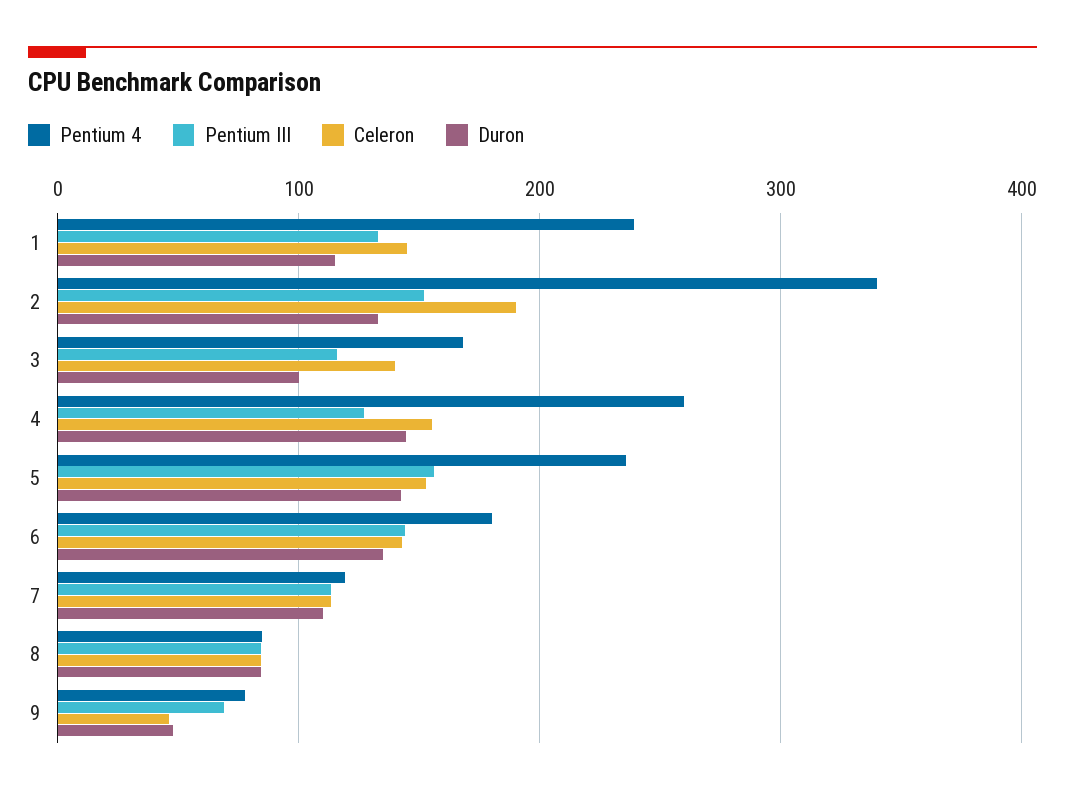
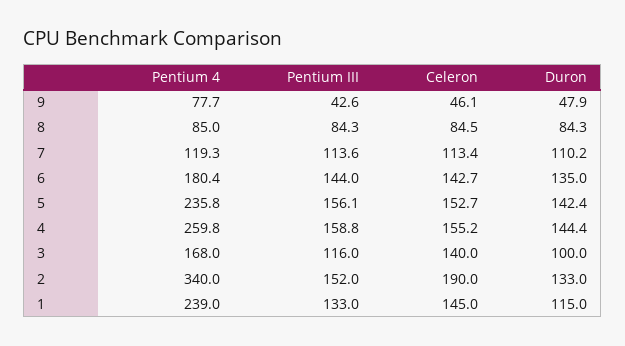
  {
    "Pentium 4": {
      "1": 239,
      "2": 340,
      "3": 168,
      "4": 259.8,
      "5": 235.8,
      "6": 180.4,
      "7": 119.3,
      "8": 85,
      "9": 77.7
    },
    "Pentium III": {
      "1": 133,
      "2": 152,
      "3": 116,
-     "4": 130,
+     "4": 158.8,
      "5": 156.1,
      "6": 144,
      "7": 113.6,
      "8": 84.3,
-     "9": 70
+     "9": 42.6
    },
    "Celeron": {
      "1": 145,
      "2": 190,
      "3": 140,
      "4": 155.2,
      "5": 152.7,
      "6": 142.7,
      "7": 113.4,
      "8": 84.5,
      "9": 46.1
    },
    "Duron": {
      "1": 115,
      "2": 133,
      "3": 100,
      "4": 144.4,
      "5": 142.4,
      "6": 135,
      "7": 110.2,
      "8": 84.3,
      "9": 47.9
    }
  }

